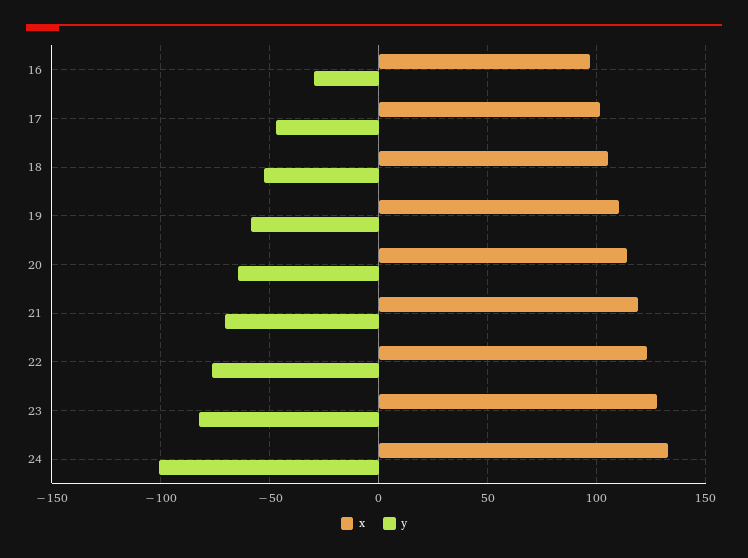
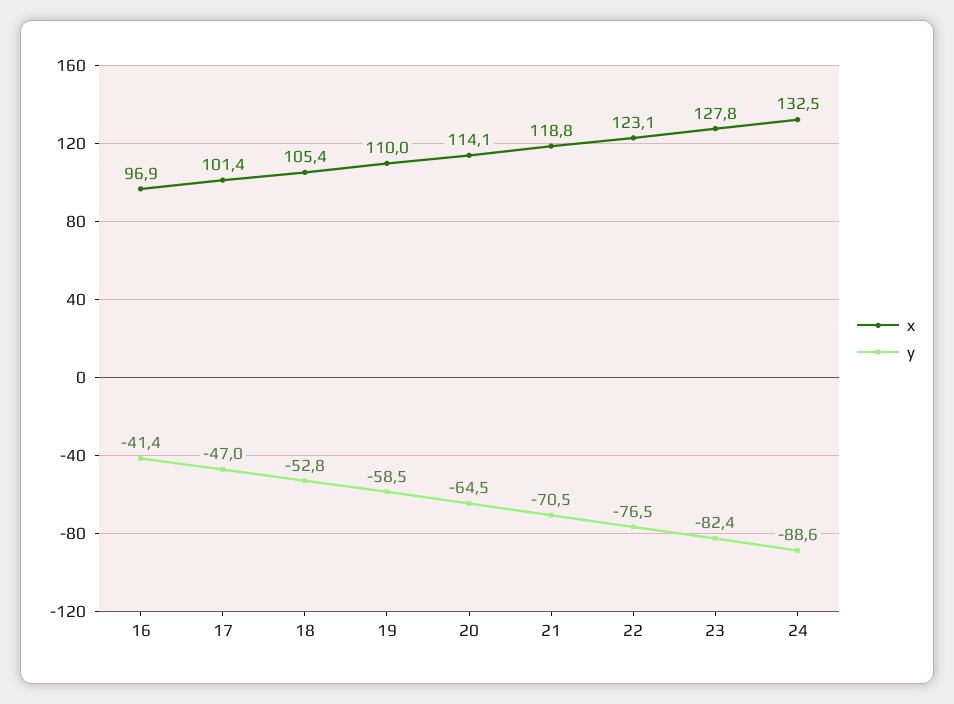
  {
    "x": {
      "16": 96.9,
      "17": 101.4,
      "18": 105.4,
      "19": 110,
      "20": 114.1,
      "21": 118.8,
      "22": 123.1,
      "23": 127.8,
      "24": 132.5
    },
    "y": {
-     "16": -30,
+     "16": -41.4,
      "17": -47,
      "18": -52.8,
      "19": -58.5,
      "20": -64.5,
      "21": -70.5,
      "22": -76.5,
      "23": -82.4,
-     "24": -100
+     "24": -88.6
    }
  }

